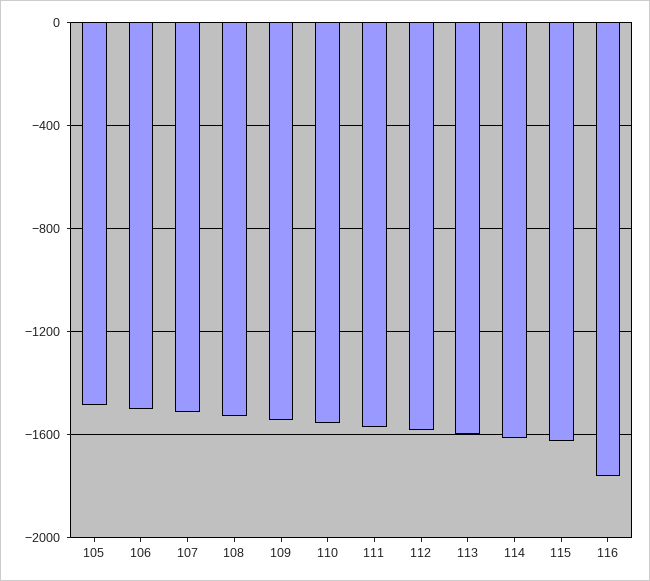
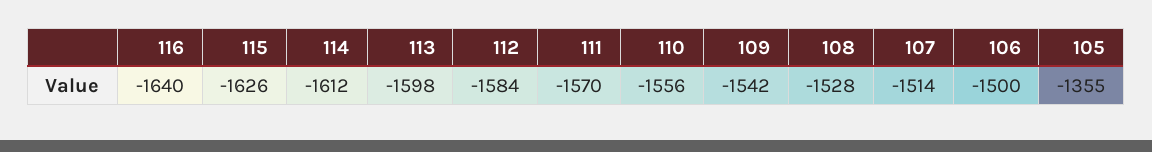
  {
-   "105": -1500,
+   "105": -1355,
    "106": -1500,
    "107": -1514,
    "108": -1528,
    "109": -1542,
    "110": -1556,
    "111": -1570,
    "112": -1584,
    "113": -1598,
    "114": -1612,
    "115": -1626,
-   "116": -1750
+   "116": -1640
  }

